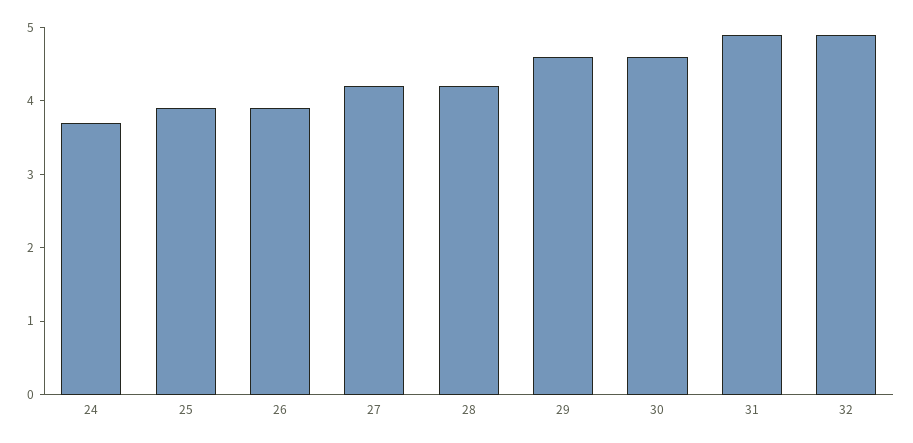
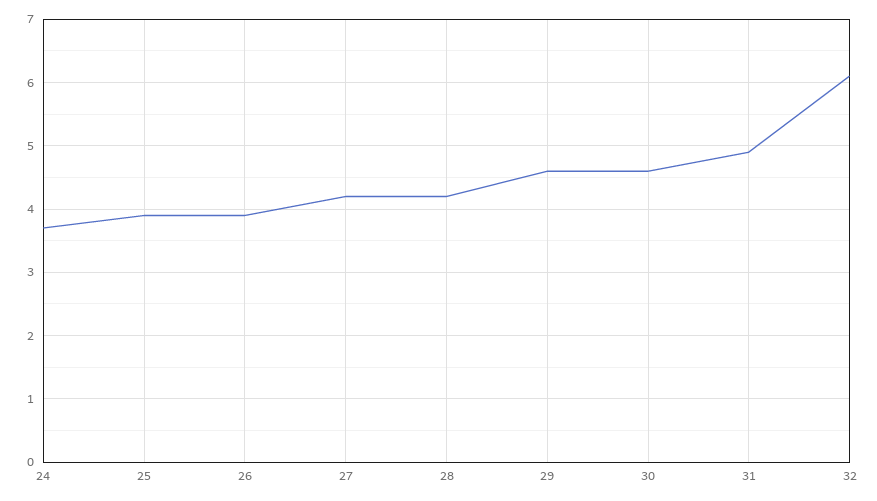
  {
    "24": 3.7,
    "25": 3.9,
    "26": 3.9,
    "27": 4.2,
    "28": 4.2,
    "29": 4.6,
    "30": 4.6,
    "31": 4.9,
-   "32": 5
+   "32": 6.1
  }

